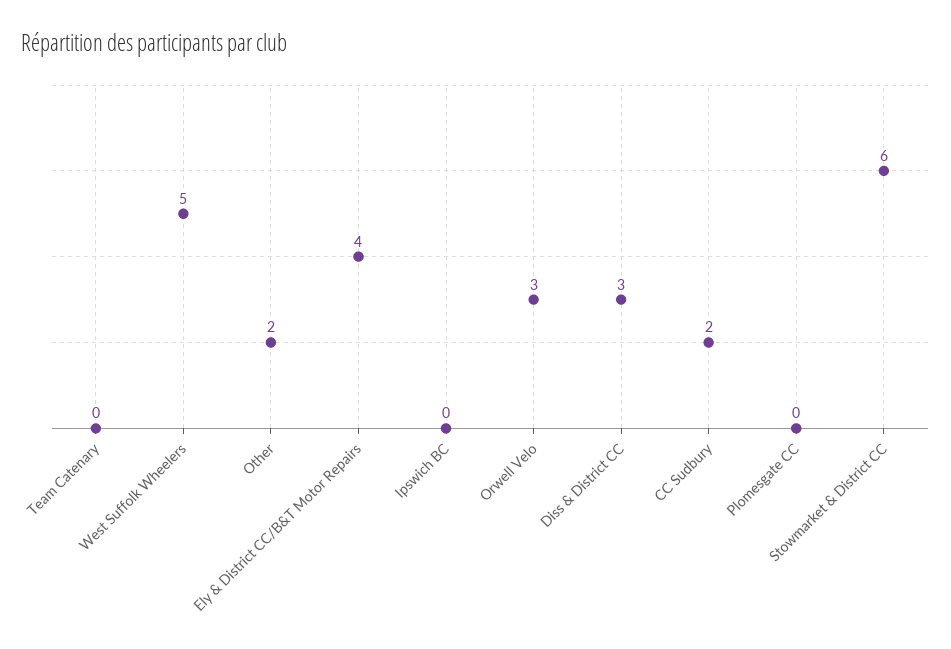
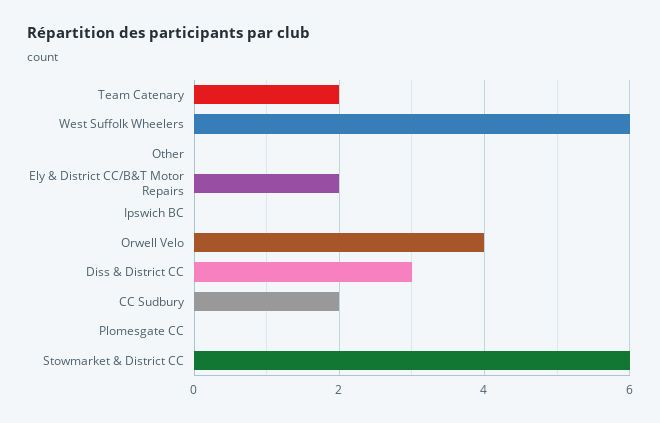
  {
-   "Team Catenary": 0,
+   "Team Catenary": 2,
-   "West Suffolk Wheelers": 5,
+   "West Suffolk Wheelers": 6,
-   "Other": 2,
+   "Other": 0,
-   "Ely & District CC/B&T Motor Repairs": 4,
+   "Ely & District CC/B&T Motor Repairs": 2,
    "Ipswich BC": 0,
-   "Orwell Velo": 3,
+   "Orwell Velo": 4,
    "Diss & District CC": 3,
    "CC Sudbury": 2,
    "Plomesgate CC": 0,
    "Stowmarket & District CC": 6
  }

